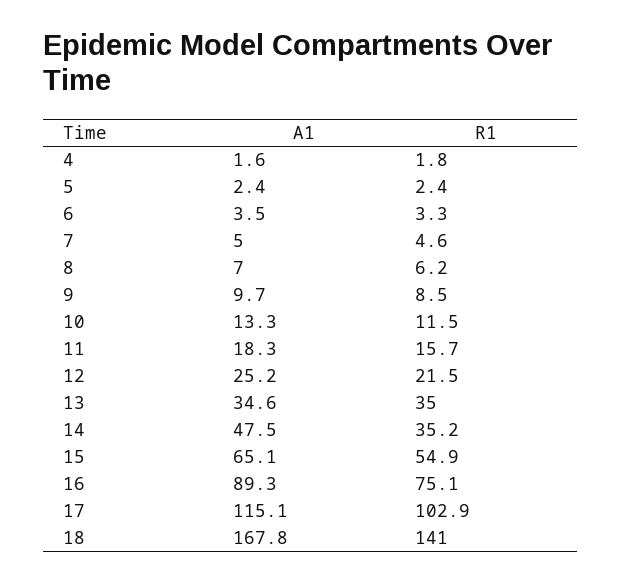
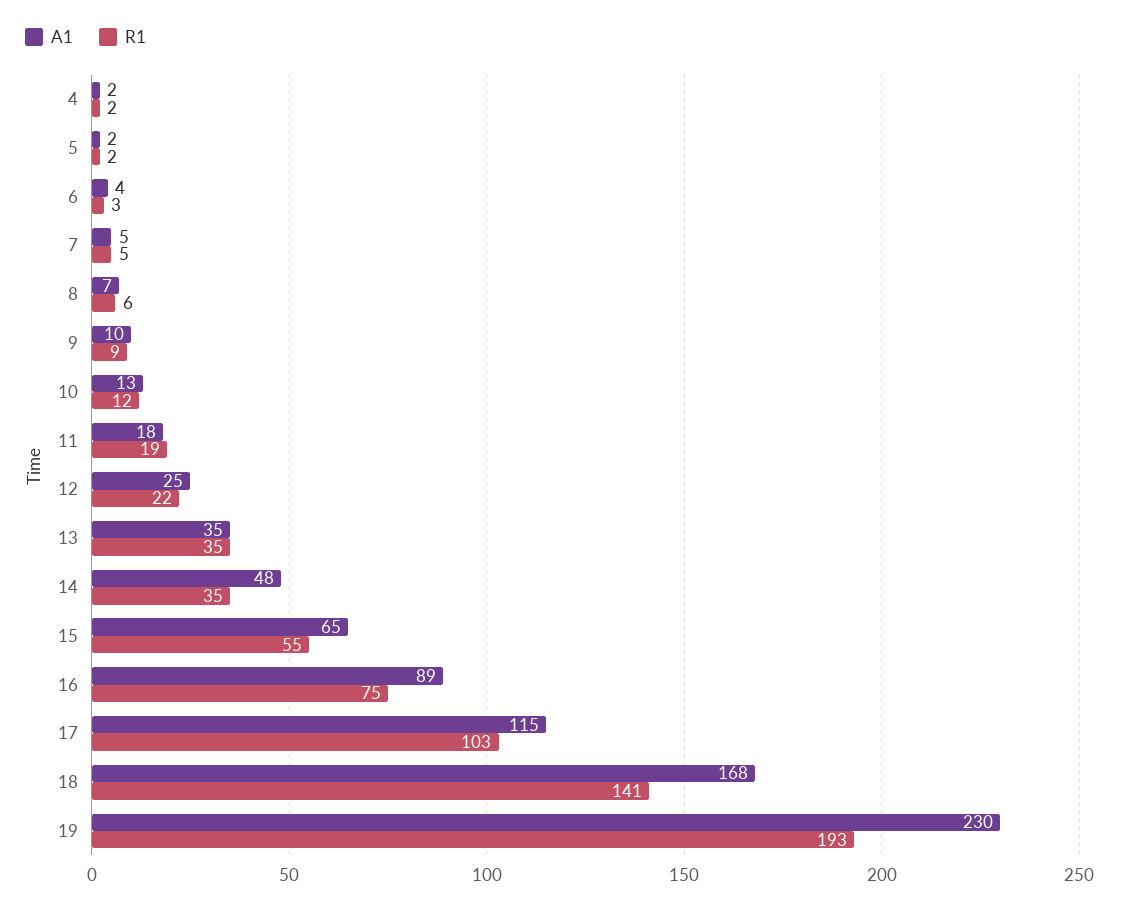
  {
    "A1": {
      "4": 1.6,
      "5": 2.4,
      "6": 3.5,
      "7": 5,
      "8": 7,
      "9": 9.7,
      "10": 13.3,
      "11": 18.3,
      "12": 25.2,
      "13": 34.6,
      "14": 47.5,
      "15": 65.1,
      "16": 89.3,
      "17": 115.1,
-     "18": 167.8
+     "18": 167.8,
+     "19": 230
    },
    "R1": {
      "4": 1.8,
      "5": 2.4,
      "6": 3.3,
      "7": 4.6,
      "8": 6.2,
      "9": 8.5,
      "10": 11.5,
-     "11": 15.7,
+     "11": 19,
      "12": 21.5,
      "13": 35,
      "14": 35.2,
      "15": 54.9,
      "16": 75.1,
      "17": 102.9,
-     "18": 141
+     "18": 141,
+     "19": 193
    }
  }

